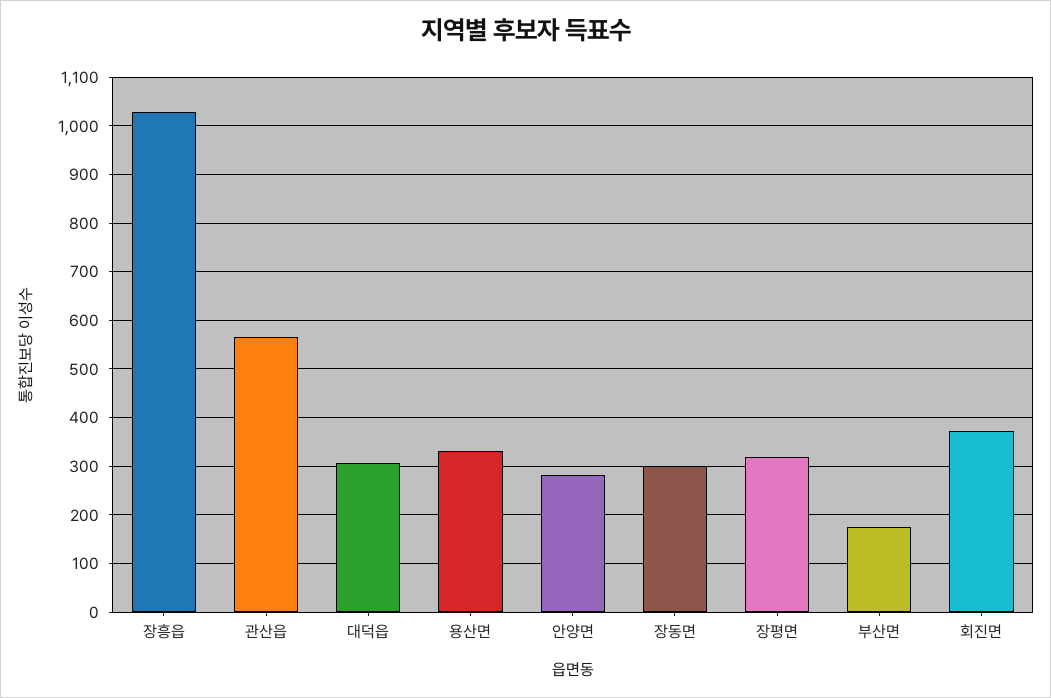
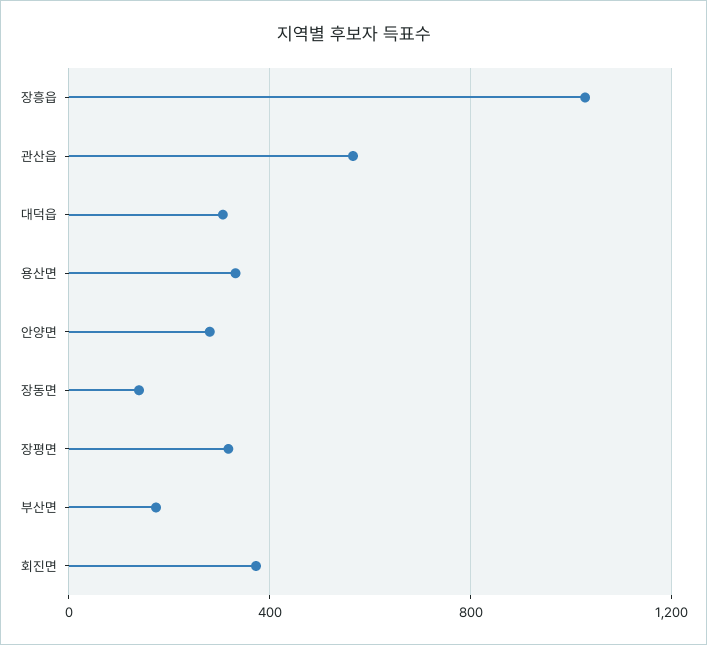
  {
    "장흥읍": 1020,
    "관산읍": 560,
    "대덕읍": 300,
    "용산면": 340,
    "안양면": 280,
-   "장동면": 300,
+   "장동면": 150,
    "장평면": 320,
    "부산면": 180,
    "회진면": 380
  }

